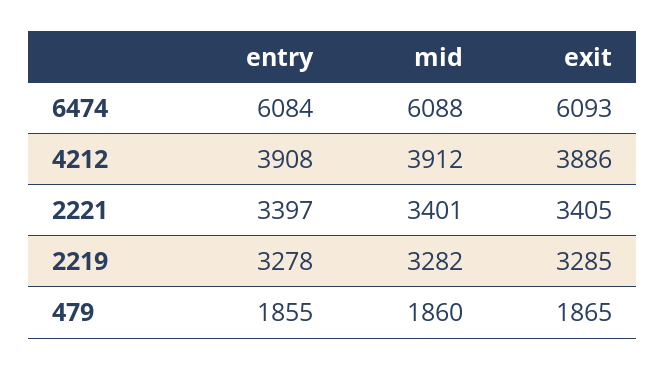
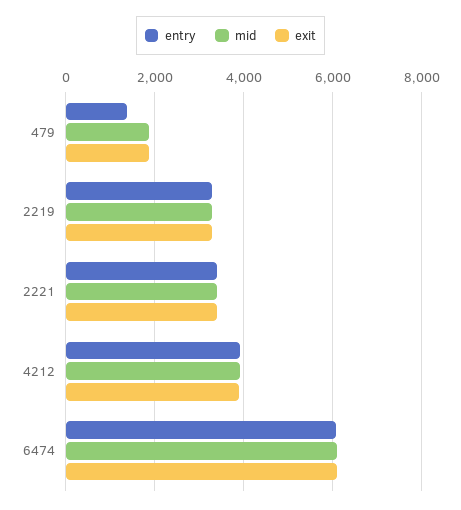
  {
    "entry": {
      "6474": 6084,
      "4212": 3908,
      "2221": 3397,
      "2219": 3278,
-     "479": 1855
+     "479": 1400
    },
    "mid": {
      "6474": 6088,
      "4212": 3912,
      "2221": 3401,
      "2219": 3282,
      "479": 1860
    },
    "exit": {
      "6474": 6093,
      "4212": 3886,
      "2221": 3405,
      "2219": 3285,
      "479": 1865
    }
  }

